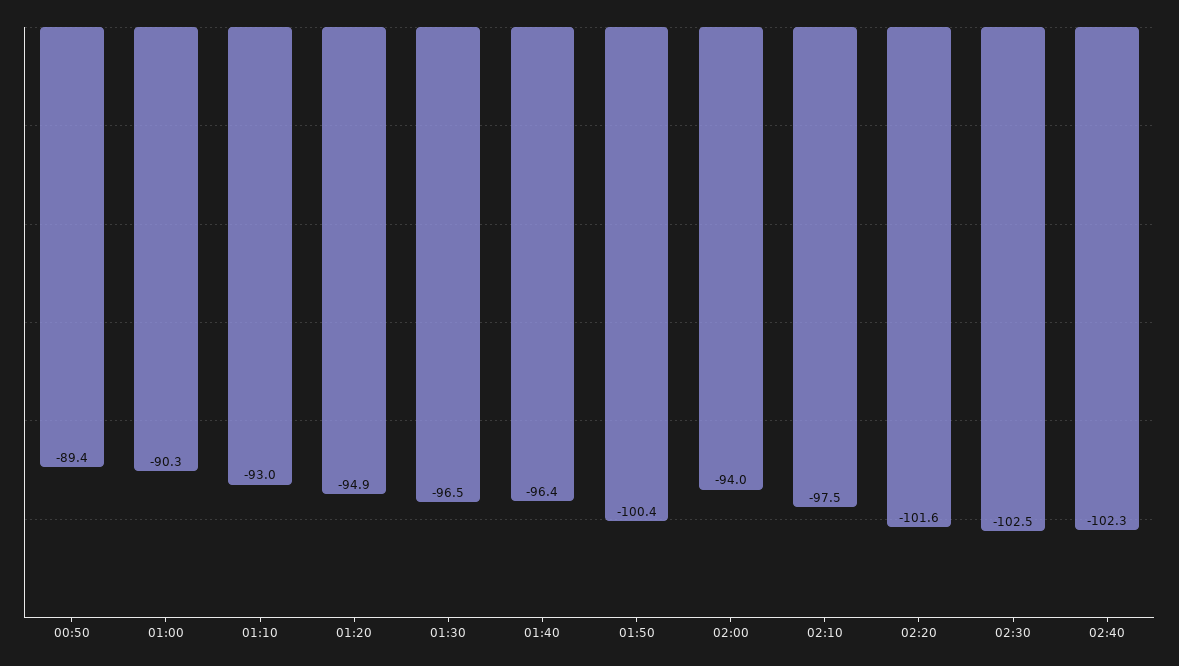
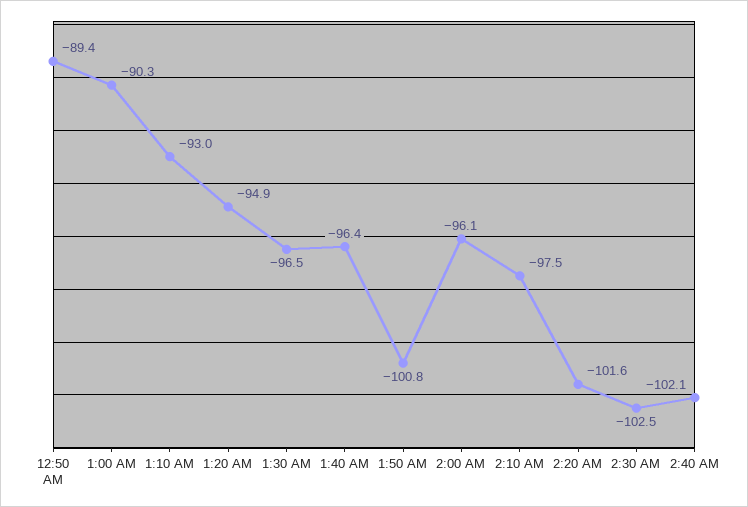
  {
    "00:50": -89.4,
    "01:00": -90.3,
    "01:10": -93,
    "01:20": -94.9,
    "01:30": -96.5,
    "01:40": -96.4,
-   "01:50": -100.4,
+   "01:50": -100.8,
-   "02:00": -94,
+   "02:00": -96.1,
    "02:10": -97.5,
    "02:20": -101.6,
    "02:30": -102.5,
-   "02:40": -102.3
+   "02:40": -102.1
  }

